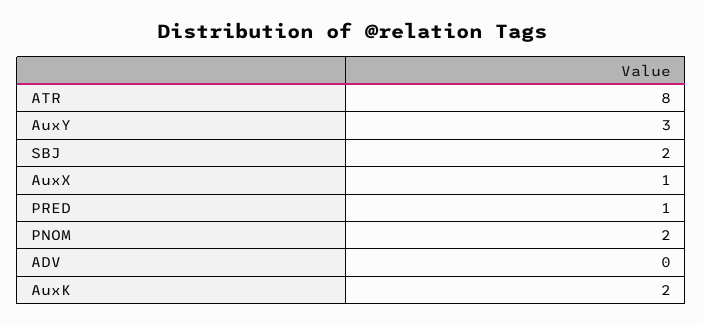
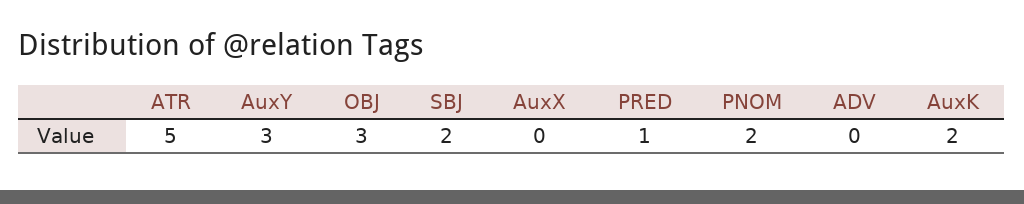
  {
-   "ATR": 8,
+   "ATR": 5,
    "AuxY": 3,
    "SBJ": 2,
-   "AuxX": 1,
+   "AuxX": 0,
    "PRED": 1,
    "PNOM": 2,
    "ADV": 0,
-   "AuxK": 2
+   "AuxK": 2,
+   "OBJ": 3
  }

